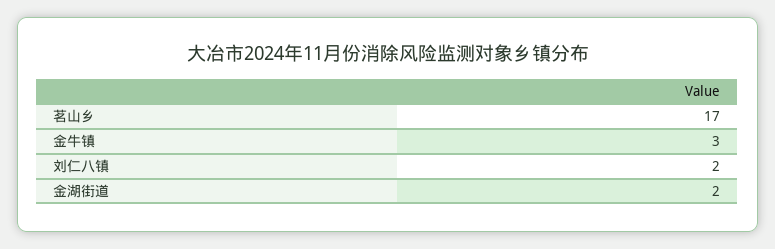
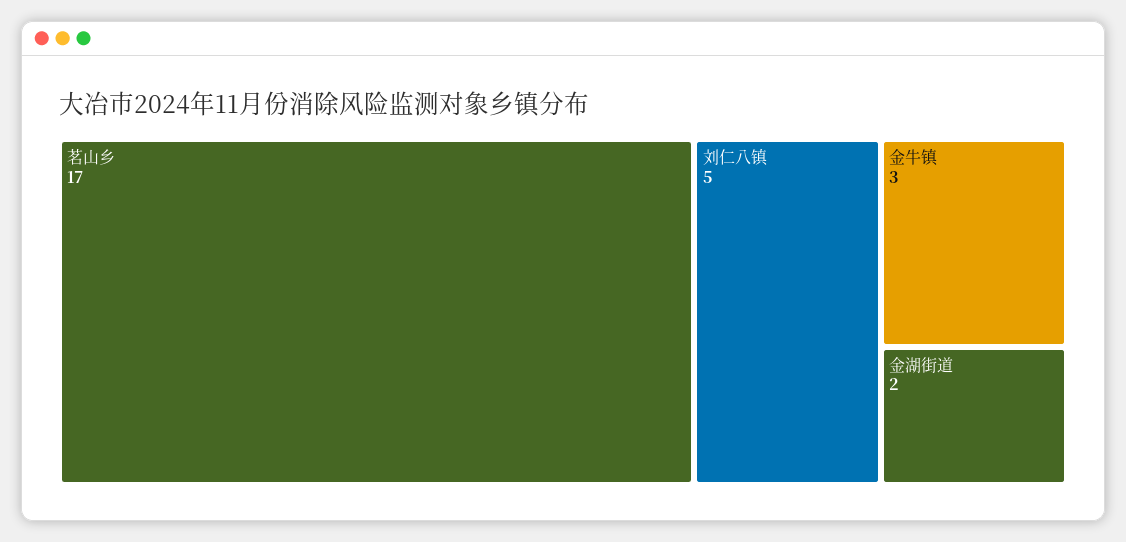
  {
    "茗山乡": 17,
    "金牛镇": 3,
-   "刘仁八镇": 2,
+   "刘仁八镇": 5,
    "金湖街道": 2
  }

